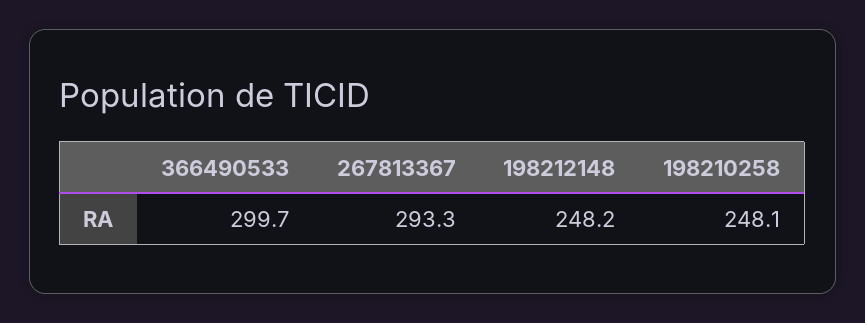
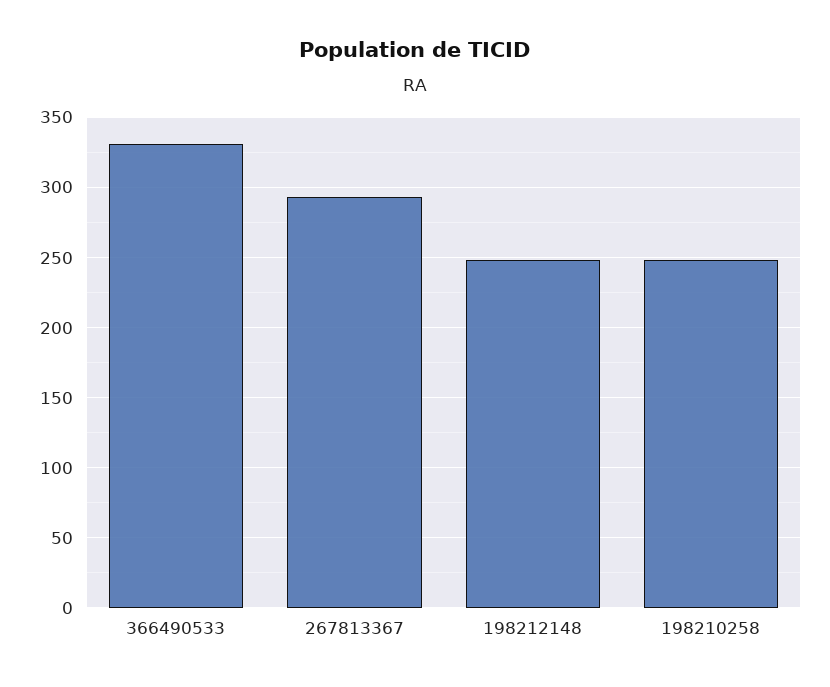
  {
-   "366490533": 299.7,
+   "366490533": 330,
    "267813367": 293.3,
    "198212148": 248.2,
    "198210258": 248.1
  }

